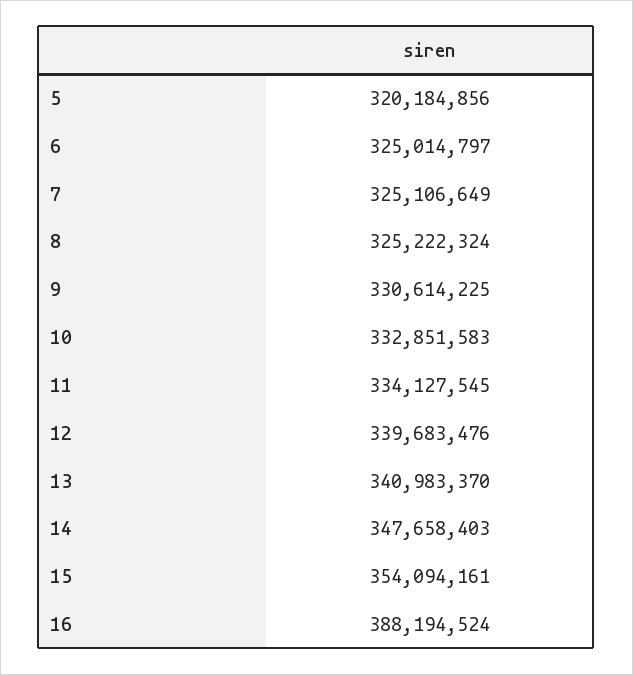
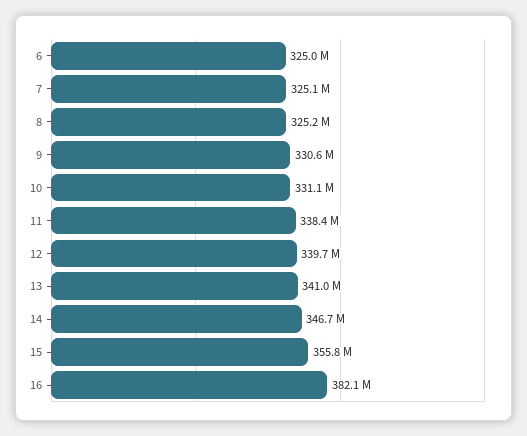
  {
-   "5": 320184856,
    "6": 325014797,
    "7": 325106649,
    "8": 325222324,
    "9": 330614225,
-   "10": 332851583,
+   "10": 331100000,
-   "11": 334127545,
+   "11": 338400000,
    "12": 339683476,
    "13": 340983370,
-   "14": 347658403,
+   "14": 346700000,
-   "15": 354094161,
+   "15": 355800000,
-   "16": 388194524
+   "16": 382100000
  }

